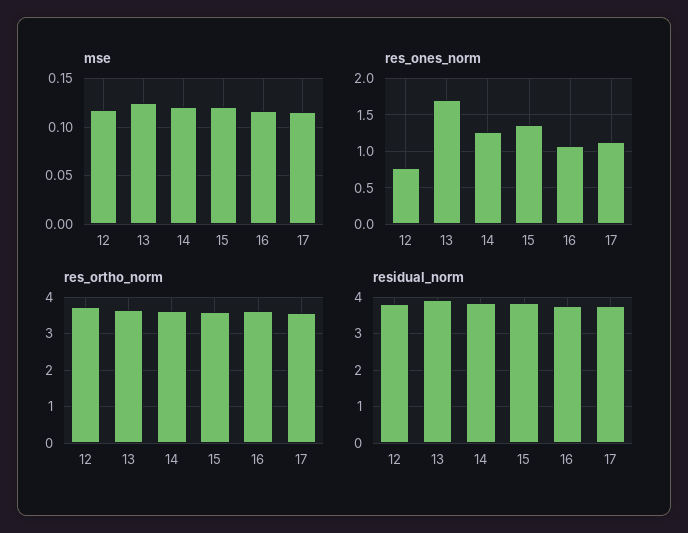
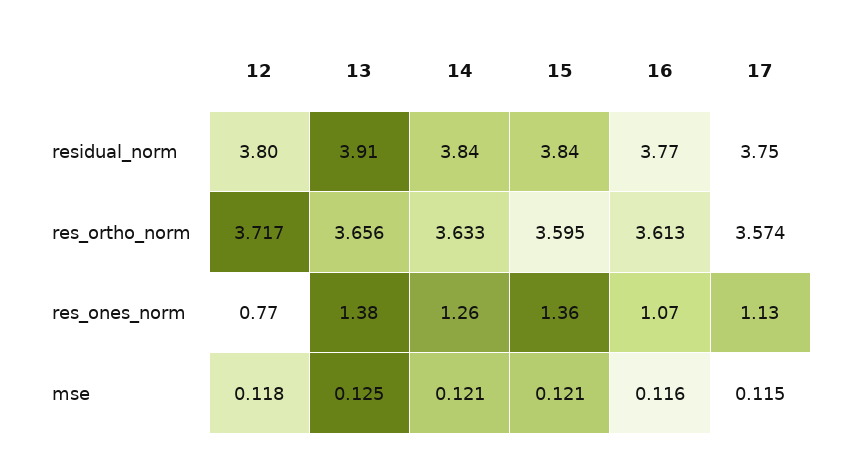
  {
    "mse": {
      "12": 0.118,
      "13": 0.125,
      "14": 0.121,
      "15": 0.121,
      "16": 0.116,
      "17": 0.115
    },
    "res_ones_norm": {
      "12": 0.77,
-     "13": 1.7,
+     "13": 1.38,
      "14": 1.26,
      "15": 1.36,
      "16": 1.07,
      "17": 1.13
    },
    "res_ortho_norm": {
      "12": 3.717,
      "13": 3.656,
      "14": 3.633,
      "15": 3.595,
      "16": 3.613,
      "17": 3.574
    },
    "residual_norm": {
      "12": 3.8,
      "13": 3.91,
      "14": 3.84,
      "15": 3.84,
      "16": 3.77,
      "17": 3.75
    }
  }

